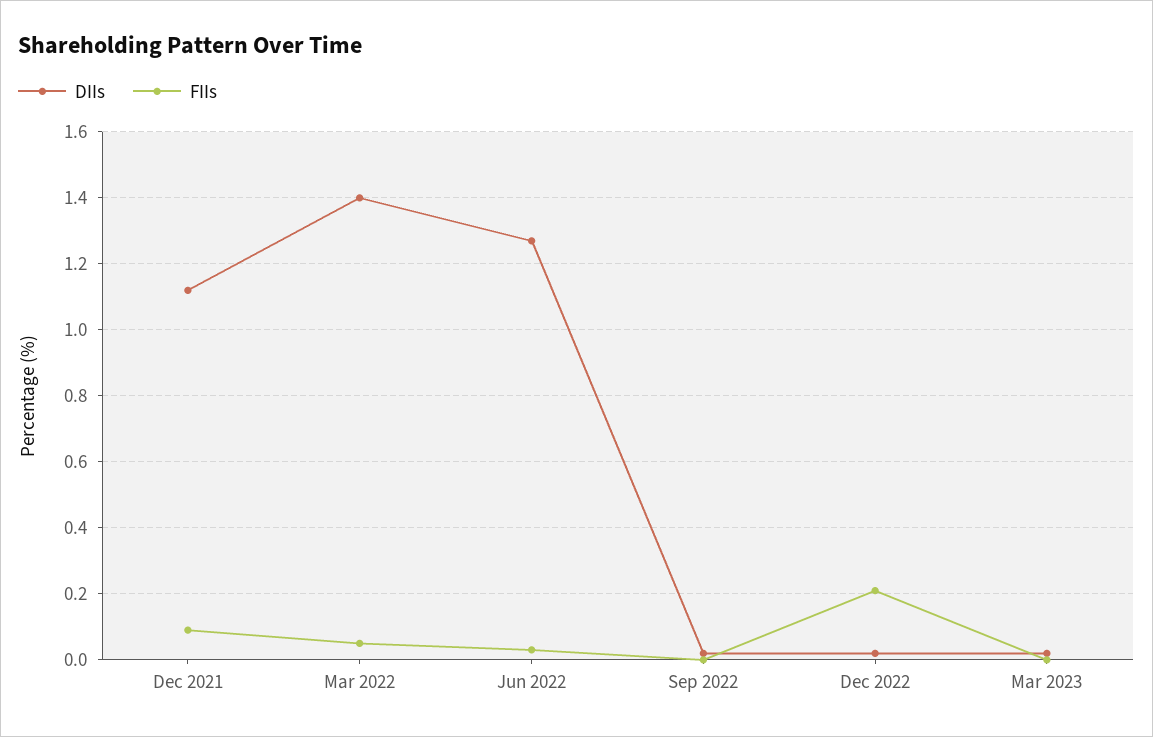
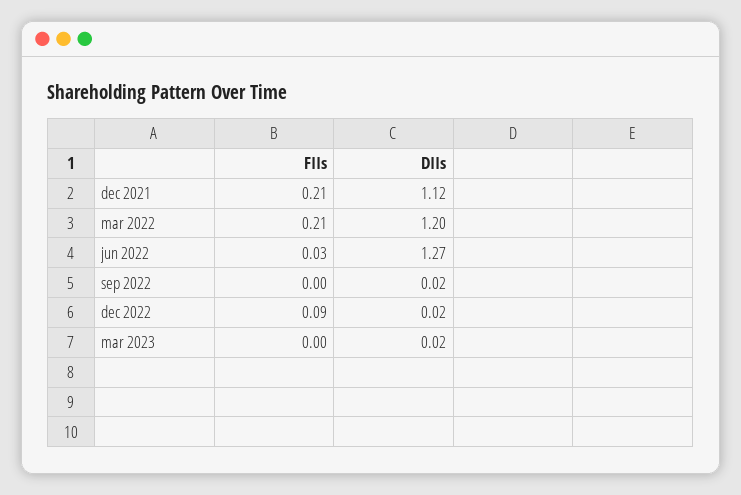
  {
    "DIIs": {
      "Dec 2021": 1.12,
-     "Mar 2022": 1.4,
+     "Mar 2022": 1.2,
      "Jun 2022": 1.27,
      "Sep 2022": 0.02,
      "Dec 2022": 0.02,
      "Mar 2023": 0.02
    },
    "FIIs": {
-     "Dec 2021": 0.1,
+     "Dec 2021": 0.21,
-     "Mar 2022": 0.05,
+     "Mar 2022": 0.21,
      "Jun 2022": 0.03,
      "Sep 2022": 0,
-     "Dec 2022": 0.2,
+     "Dec 2022": 0.09,
      "Mar 2023": 0
    }
  }

